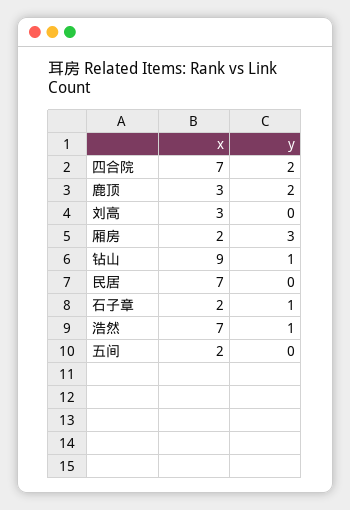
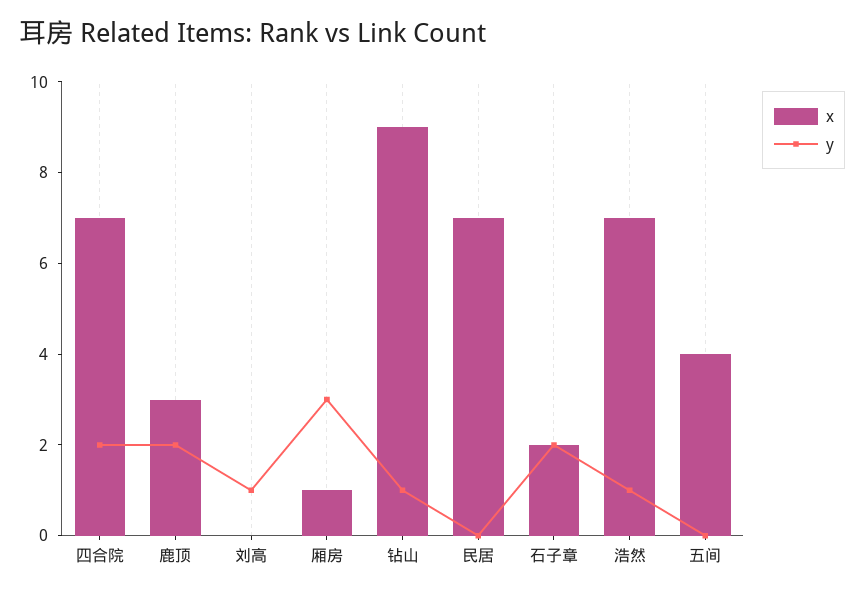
  {
    "x": {
      "四合院": 7,
      "鹿顶": 3,
-     "刘高": 3,
+     "刘高": 0,
-     "厢房": 2,
+     "厢房": 1,
      "钻山": 9,
      "民居": 7,
      "石子章": 2,
      "浩然": 7,
-     "五间": 2
+     "五间": 4
    },
    "y": {
      "四合院": 2,
      "鹿顶": 2,
-     "刘高": 0,
+     "刘高": 1,
      "厢房": 3,
      "钻山": 1,
      "民居": 0,
-     "石子章": 1,
+     "石子章": 2,
      "浩然": 1,
      "五间": 0
    }
  }

